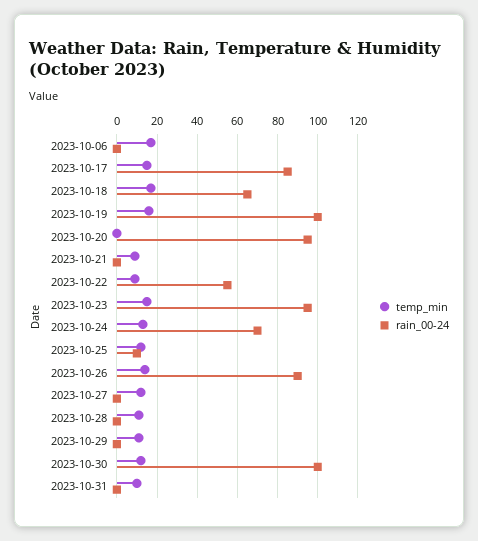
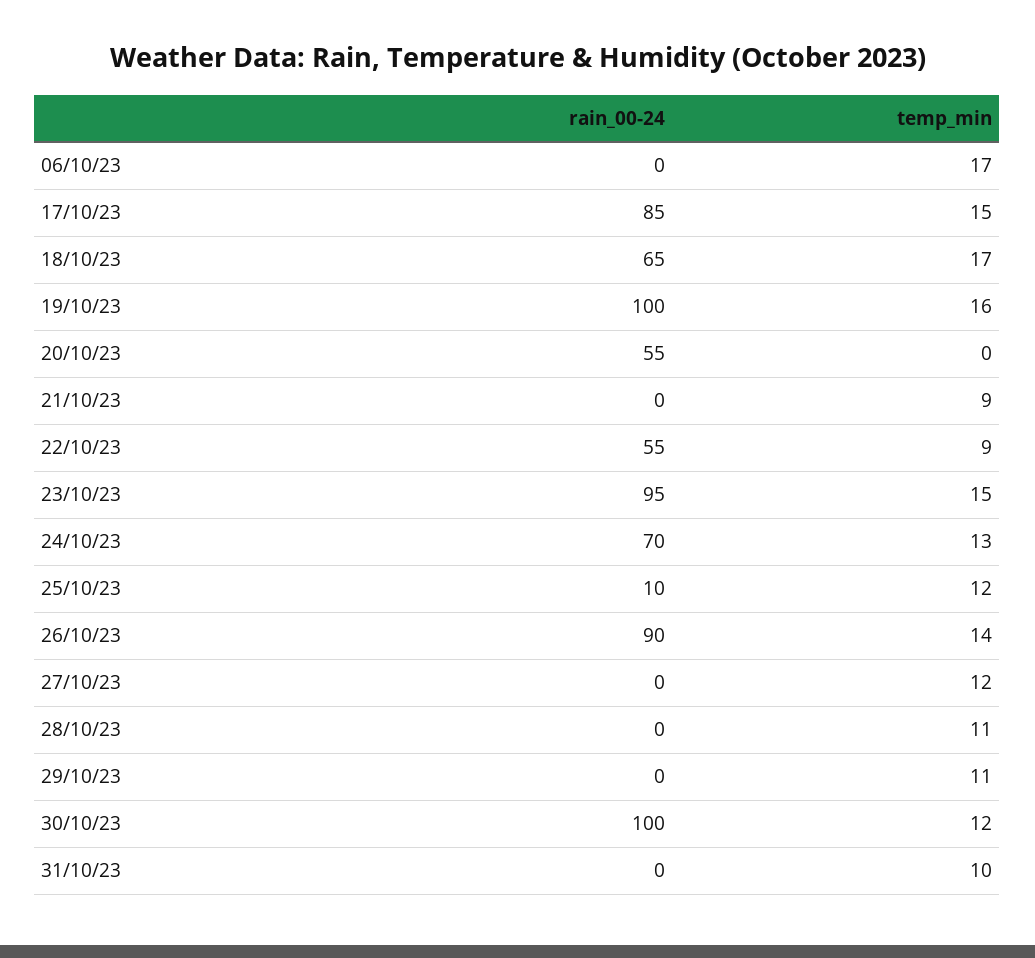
  {
    "temp_min": {
      "2023-10-06": 17,
      "2023-10-17": 15,
      "2023-10-18": 17,
      "2023-10-19": 16,
      "2023-10-20": 0,
      "2023-10-21": 9,
      "2023-10-22": 9,
      "2023-10-23": 15,
      "2023-10-24": 13,
      "2023-10-25": 12,
      "2023-10-26": 14,
      "2023-10-27": 12,
      "2023-10-28": 11,
      "2023-10-29": 11,
      "2023-10-30": 12,
      "2023-10-31": 10
    },
    "rain_00-24": {
      "2023-10-06": 0,
      "2023-10-17": 85,
      "2023-10-18": 65,
      "2023-10-19": 100,
-     "2023-10-20": 95,
+     "2023-10-20": 55,
      "2023-10-21": 0,
      "2023-10-22": 55,
      "2023-10-23": 95,
      "2023-10-24": 70,
      "2023-10-25": 10,
      "2023-10-26": 90,
      "2023-10-27": 0,
      "2023-10-28": 0,
      "2023-10-29": 0,
      "2023-10-30": 100,
      "2023-10-31": 0
    }
  }

